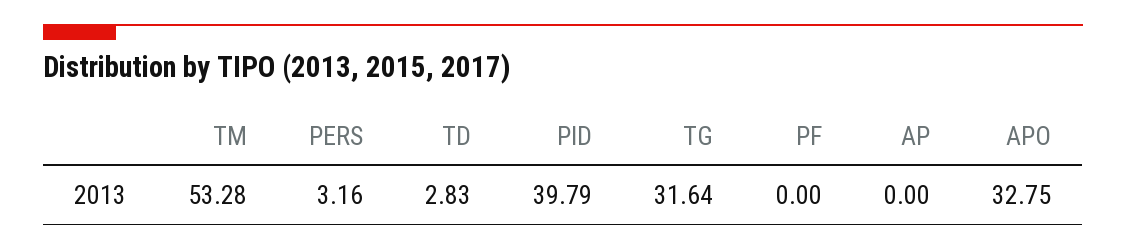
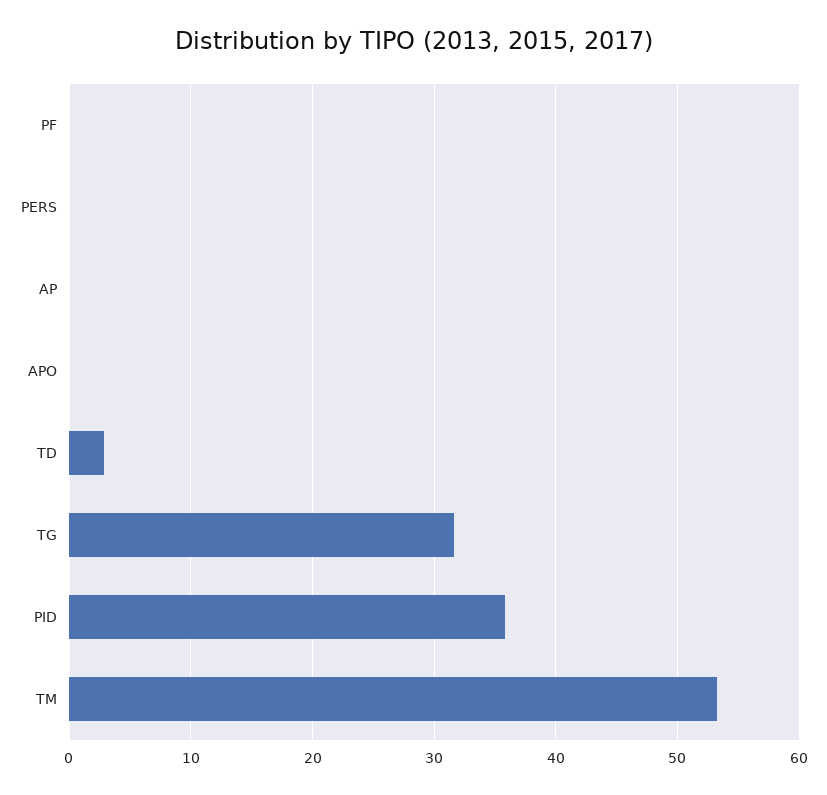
  {
    "TM": 53.28,
-   "PERS": 3.16,
+   "PERS": 0,
    "TD": 2.83,
-   "PID": 39.79,
+   "PID": 36,
    "TG": 31.64,
    "PF": 0,
    "AP": 0,
-   "APO": 32.75
+   "APO": 0
  }

